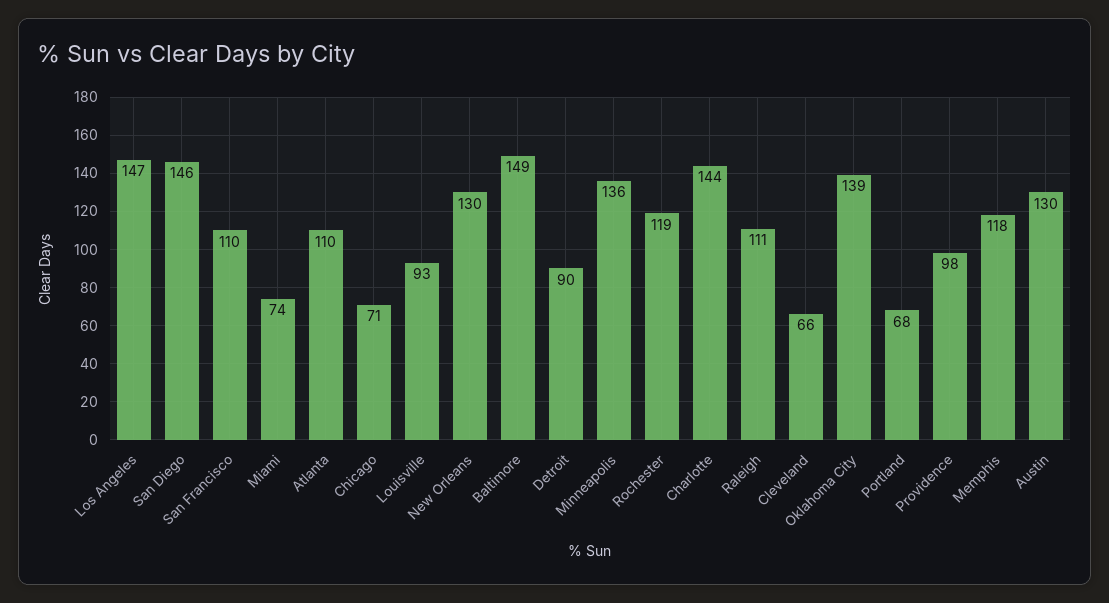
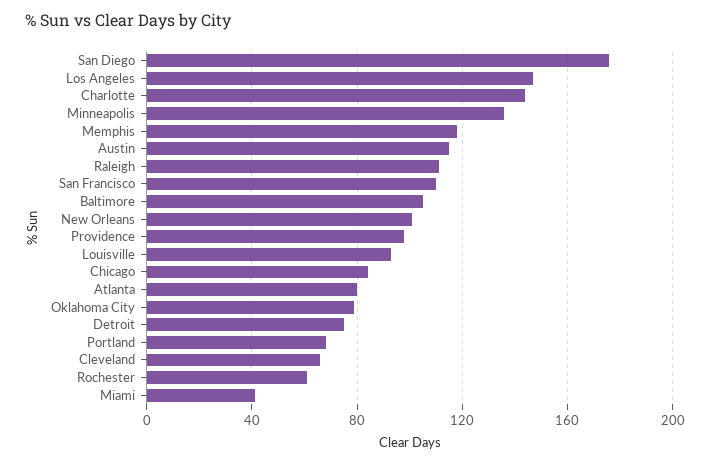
  {
    "Los Angeles": 147,
-   "San Diego": 146,
+   "San Diego": 175,
    "San Francisco": 110,
-   "Miami": 74,
+   "Miami": 40,
-   "Atlanta": 110,
+   "Atlanta": 80,
-   "Chicago": 71,
+   "Chicago": 85,
    "Louisville": 93,
-   "New Orleans": 130,
+   "New Orleans": 100,
-   "Baltimore": 149,
+   "Baltimore": 105,
-   "Detroit": 90,
+   "Detroit": 75,
    "Minneapolis": 136,
-   "Rochester": 119,
+   "Rochester": 60,
    "Charlotte": 144,
    "Raleigh": 111,
    "Cleveland": 66,
-   "Oklahoma City": 139,
+   "Oklahoma City": 80,
    "Portland": 68,
    "Providence": 98,
    "Memphis": 118,
-   "Austin": 130
+   "Austin": 115
  }

